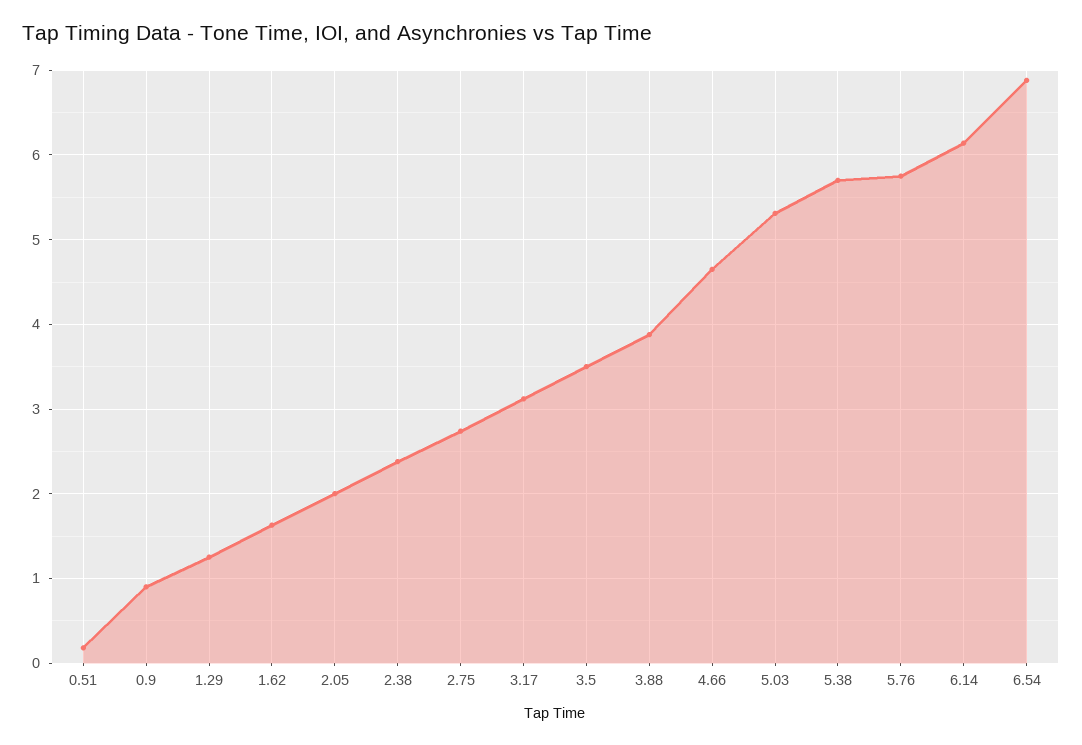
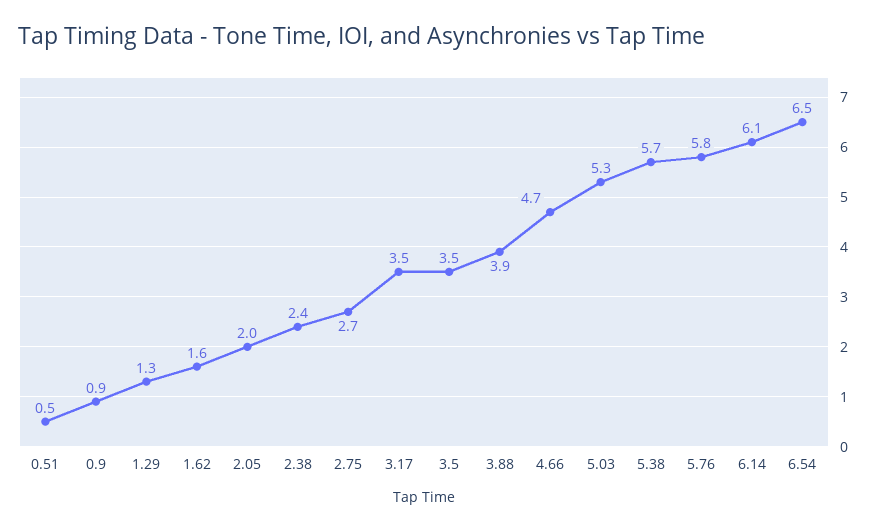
  {
-   "0.51": 0.2,
+   "0.51": 0.5,
    "0.9": 0.9,
    "1.29": 1.3,
    "1.62": 1.6,
    "2.05": 2,
    "2.38": 2.4,
    "2.75": 2.7,
-   "3.17": 3.1,
+   "3.17": 3.5,
    "3.5": 3.5,
    "3.88": 3.9,
    "4.66": 4.7,
    "5.03": 5.3,
    "5.38": 5.7,
    "5.76": 5.8,
    "6.14": 6.1,
-   "6.54": 6.9
+   "6.54": 6.5
  }

